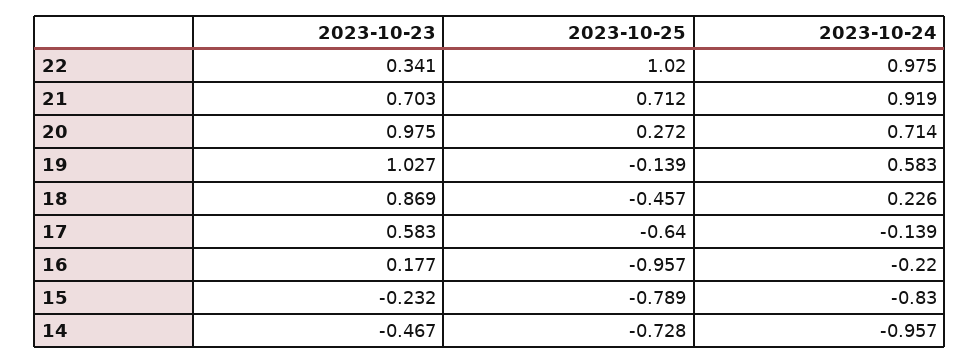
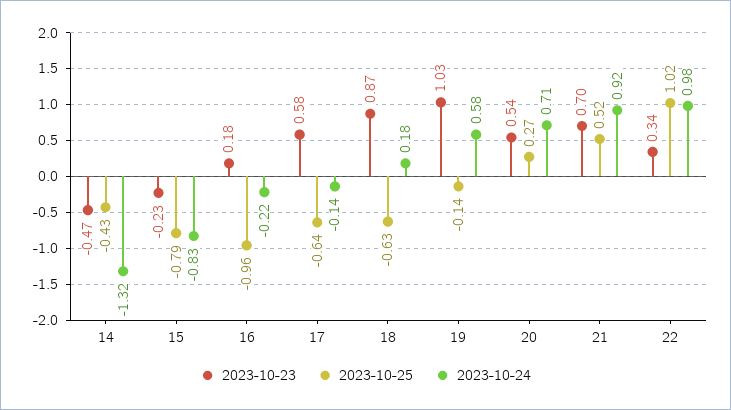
  {
    "2023-10-23": {
      "22": 0.341,
      "21": 0.703,
-     "20": 0.975,
+     "20": 0.54,
      "19": 1.027,
      "18": 0.869,
      "17": 0.583,
      "16": 0.177,
      "15": -0.232,
      "14": -0.467
    },
    "2023-10-25": {
      "22": 1.02,
-     "21": 0.712,
+     "21": 0.52,
      "20": 0.272,
      "19": -0.139,
-     "18": -0.457,
+     "18": -0.63,
      "17": -0.64,
      "16": -0.957,
      "15": -0.789,
-     "14": -0.728
+     "14": -0.43
    },
    "2023-10-24": {
      "22": 0.975,
      "21": 0.919,
      "20": 0.714,
      "19": 0.583,
-     "18": 0.226,
+     "18": 0.18,
      "17": -0.139,
      "16": -0.22,
      "15": -0.83,
-     "14": -0.957
+     "14": -1.32
    }
  }

